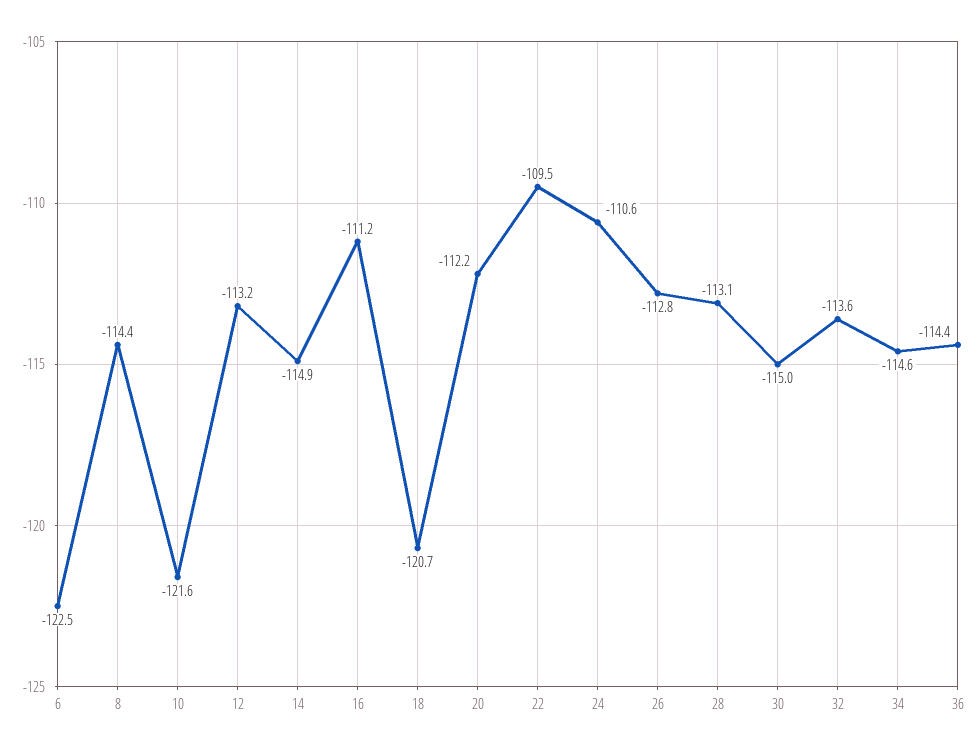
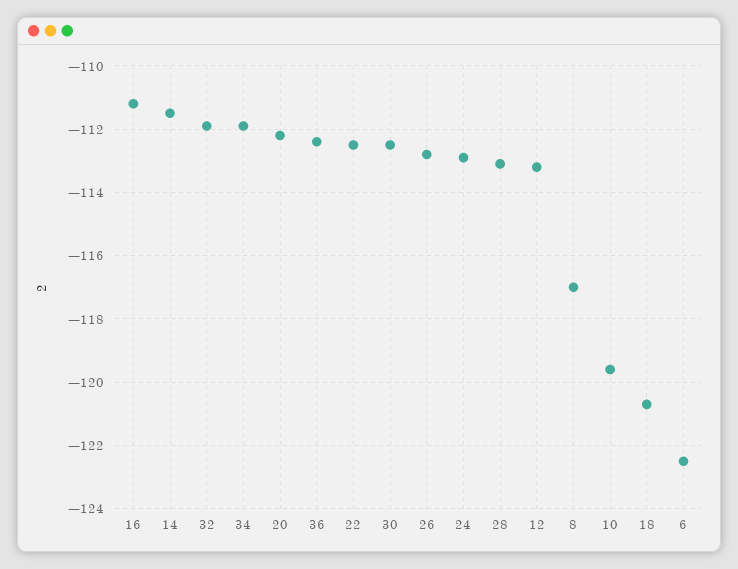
  {
    "6": -122.5,
-   "8": -114.4,
+   "8": -117,
-   "10": -121.6,
+   "10": -119.5,
    "12": -113.2,
-   "14": -114.9,
+   "14": -111.5,
    "16": -111.2,
    "18": -120.7,
    "20": -112.2,
-   "22": -109.5,
+   "22": -112.5,
-   "24": -110.6,
+   "24": -113,
    "26": -112.8,
    "28": -113.1,
-   "30": -115,
+   "30": -112.5,
-   "32": -113.6,
+   "32": -112,
-   "34": -114.6,
+   "34": -112,
-   "36": -114.4
+   "36": -112.5
  }

